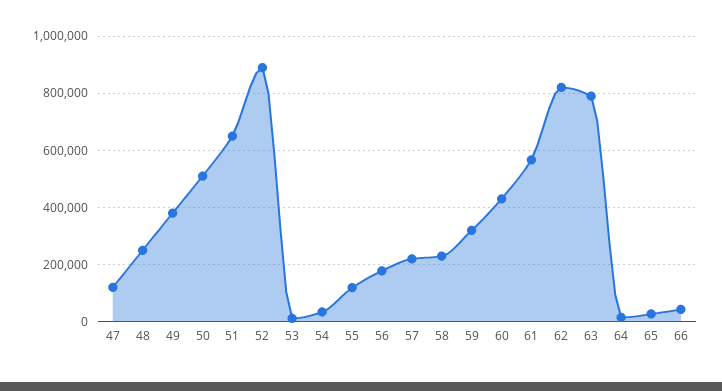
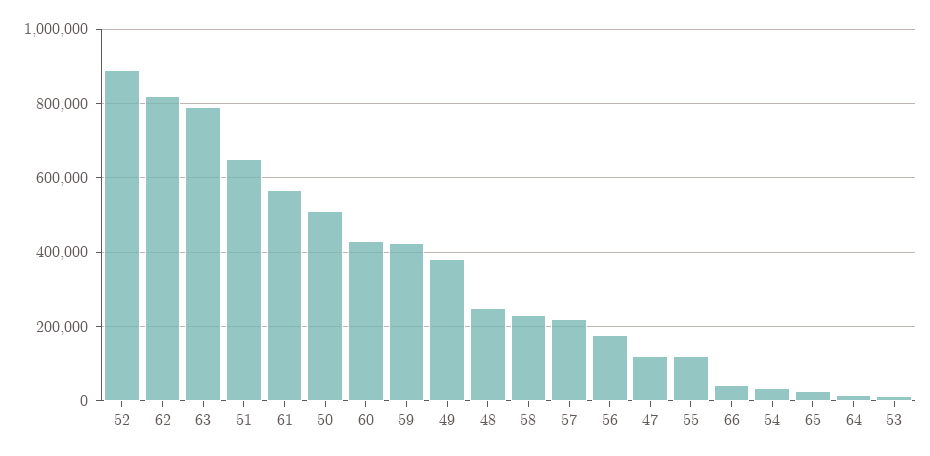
  {
    "47": 120000,
    "48": 260000,
    "49": 380000,
    "50": 520000,
    "51": 660000,
    "52": 900000,
    "53": 20000,
    "54": 40000,
    "55": 120000,
    "56": 180000,
    "57": 220000,
    "58": 240000,
-   "59": 325000,
+   "59": 420000,
    "60": 440000,
    "61": 560000,
    "62": 820000,
    "63": 800000,
    "64": 20000,
    "65": 20000,
    "66": 40000
  }

